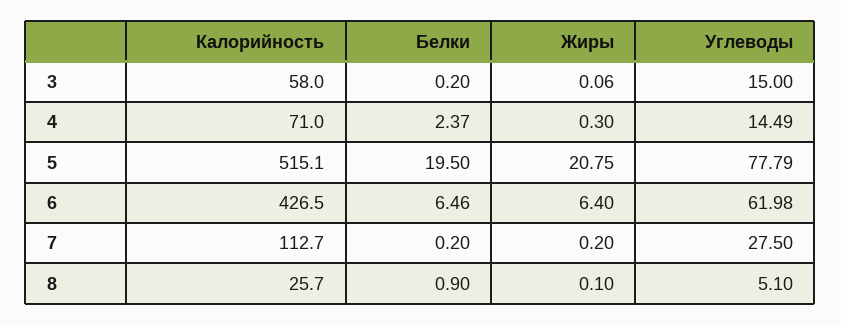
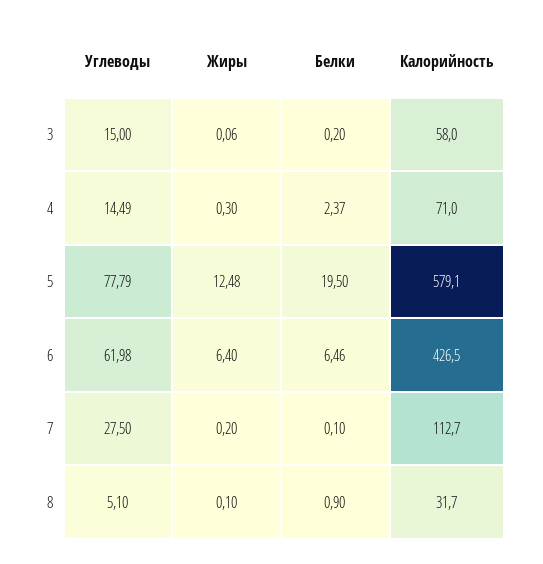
  {
    "Калорийность": {
      "3": 58,
      "4": 71,
-     "5": 515.1,
+     "5": 579.1,
      "6": 426.5,
      "7": 112.7,
-     "8": 25.7
+     "8": 31.7
    },
    "Белки": {
      "3": 0.2,
      "4": 2.37,
      "5": 19.5,
      "6": 6.46,
-     "7": 0.2,
+     "7": 0.1,
      "8": 0.9
    },
    "Жиры": {
      "3": 0.06,
      "4": 0.3,
-     "5": 20.75,
+     "5": 12.48,
      "6": 6.4,
      "7": 0.2,
      "8": 0.1
    },
    "Углеводы": {
      "3": 15,
      "4": 14.49,
      "5": 77.79,
      "6": 61.98,
      "7": 27.5,
      "8": 5.1
    }
  }

